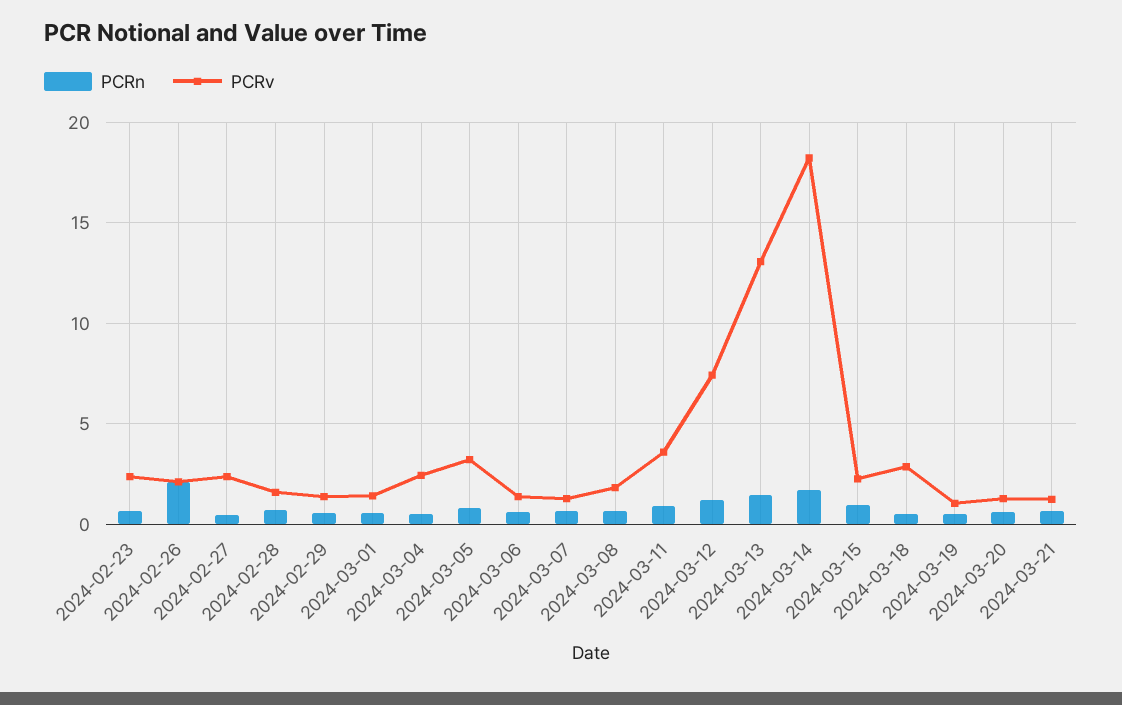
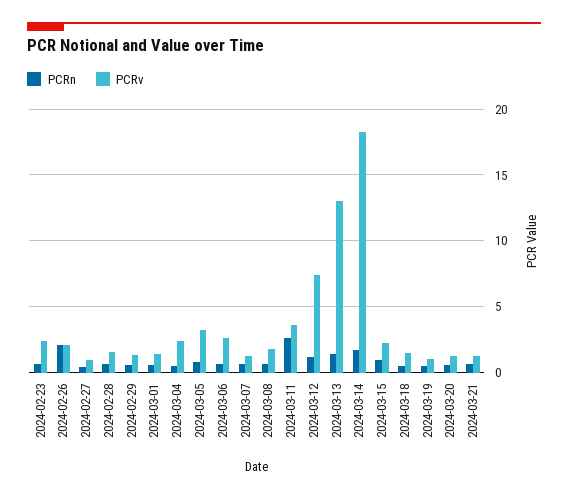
  {
    "PCRn": {
      "2024-02-23": 0.5,
      "2024-02-26": 2,
      "2024-02-27": 0.5,
      "2024-02-28": 0.5,
      "2024-02-29": 0.5,
      "2024-03-01": 0.5,
      "2024-03-04": 0.5,
      "2024-03-05": 1,
      "2024-03-06": 0.5,
      "2024-03-07": 0.5,
      "2024-03-08": 0.5,
-     "2024-03-11": 1,
+     "2024-03-11": 2.5,
      "2024-03-12": 1,
      "2024-03-13": 1.5,
      "2024-03-14": 1.5,
      "2024-03-15": 1,
      "2024-03-18": 0.5,
      "2024-03-19": 0.5,
      "2024-03-20": 0.5,
      "2024-03-21": 0.5
    },
    "PCRv": {
      "2024-02-23": 2.5,
      "2024-02-26": 2,
-     "2024-02-27": 2.5,
+     "2024-02-27": 1,
      "2024-02-28": 1.5,
      "2024-02-29": 1.5,
      "2024-03-01": 1.5,
      "2024-03-04": 2.5,
      "2024-03-05": 3,
-     "2024-03-06": 1.5,
+     "2024-03-06": 2.5,
      "2024-03-07": 1.5,
      "2024-03-08": 2,
      "2024-03-11": 3.5,
      "2024-03-12": 7.5,
      "2024-03-13": 13,
      "2024-03-14": 18,
      "2024-03-15": 2.5,
-     "2024-03-18": 3,
+     "2024-03-18": 1.5,
      "2024-03-19": 1,
      "2024-03-20": 1.5,
      "2024-03-21": 1
    }
  }

